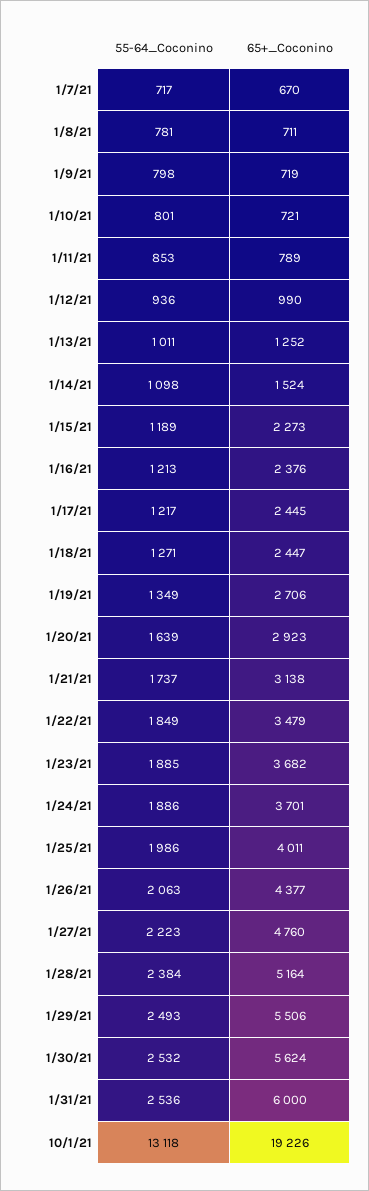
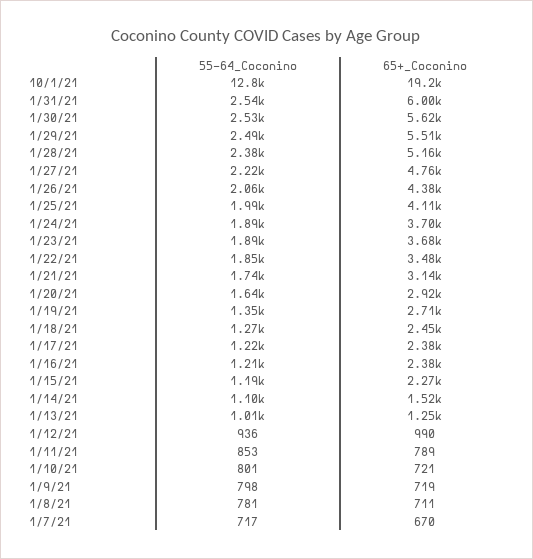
  {
    "55-64_Coconino": {
      "1/7/21": 717,
      "1/8/21": 781,
      "1/9/21": 798,
      "1/10/21": 801,
      "1/11/21": 853,
      "1/12/21": 936,
      "1/13/21": 1011,
      "1/14/21": 1098,
      "1/15/21": 1189,
      "1/16/21": 1213,
      "1/17/21": 1217,
      "1/18/21": 1271,
      "1/19/21": 1349,
      "1/20/21": 1639,
      "1/21/21": 1737,
      "1/22/21": 1849,
      "1/23/21": 1885,
      "1/24/21": 1886,
      "1/25/21": 1986,
      "1/26/21": 2063,
      "1/27/21": 2223,
      "1/28/21": 2384,
      "1/29/21": 2493,
      "1/30/21": 2532,
      "1/31/21": 2536,
-     "10/1/21": 13118
+     "10/1/21": 12800
    },
    "65+_Coconino": {
      "1/7/21": 670,
      "1/8/21": 711,
      "1/9/21": 719,
      "1/10/21": 721,
      "1/11/21": 789,
      "1/12/21": 990,
      "1/13/21": 1252,
      "1/14/21": 1524,
      "1/15/21": 2273,
      "1/16/21": 2376,
-     "1/17/21": 2445,
+     "1/17/21": 2380,
      "1/18/21": 2447,
      "1/19/21": 2706,
      "1/20/21": 2923,
      "1/21/21": 3138,
      "1/22/21": 3479,
      "1/23/21": 3682,
      "1/24/21": 3701,
-     "1/25/21": 4011,
+     "1/25/21": 4110,
      "1/26/21": 4377,
      "1/27/21": 4760,
      "1/28/21": 5164,
      "1/29/21": 5506,
      "1/30/21": 5624,
      "1/31/21": 6000,
      "10/1/21": 19226
    }
  }

